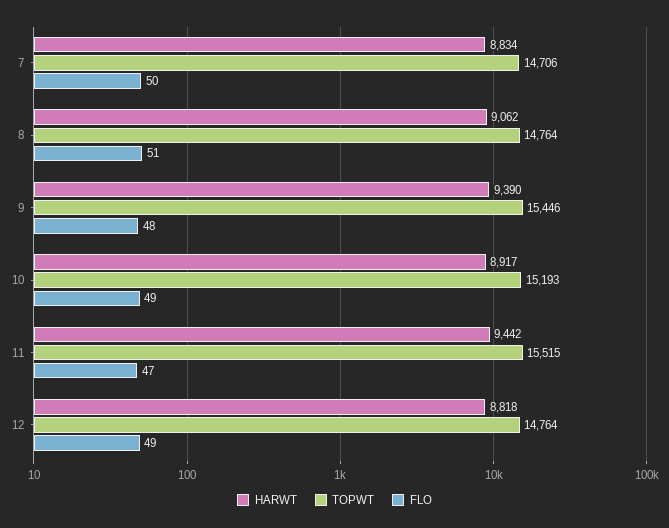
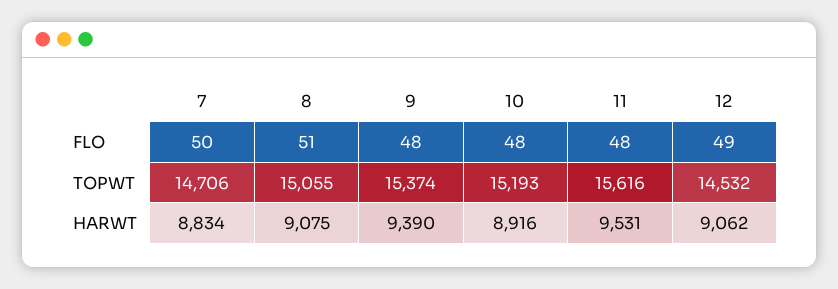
  {
    "HARWT": {
      "7": 8834,
-     "8": 9062,
+     "8": 9075,
      "9": 9390,
-     "10": 8917,
+     "10": 8916,
-     "11": 9442,
+     "11": 9531,
-     "12": 8818
+     "12": 9062
    },
    "TOPWT": {
      "7": 14706,
-     "8": 14764,
+     "8": 15055,
-     "9": 15446,
+     "9": 15374,
      "10": 15193,
-     "11": 15515,
+     "11": 15616,
-     "12": 14764
+     "12": 14532
    },
    "FLO": {
      "7": 50,
      "8": 51,
      "9": 48,
-     "10": 49,
+     "10": 48,
-     "11": 47,
+     "11": 48,
      "12": 49
    }
  }

